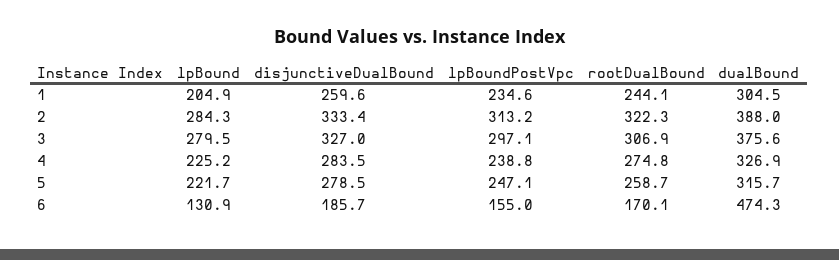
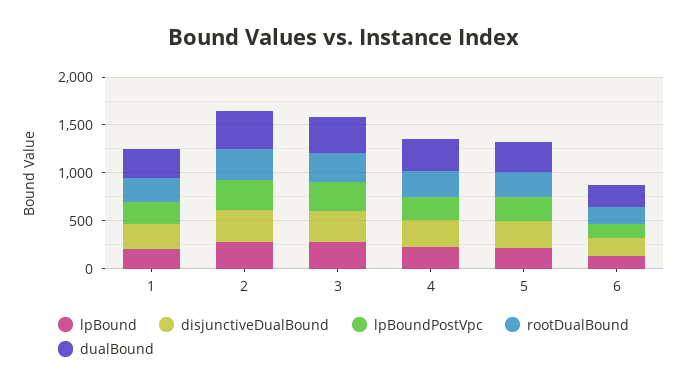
  {
    "lpBound": {
      "1": 204.9,
      "2": 284.3,
      "3": 279.5,
      "4": 225.2,
      "5": 221.7,
      "6": 130.9
    },
    "disjunctiveDualBound": {
      "1": 259.6,
      "2": 333.4,
      "3": 327,
      "4": 283.5,
      "5": 278.5,
      "6": 185.7
    },
    "lpBoundPostVpc": {
      "1": 234.6,
      "2": 313.2,
      "3": 297.1,
      "4": 238.8,
      "5": 247.1,
      "6": 155
    },
    "rootDualBound": {
      "1": 244.1,
      "2": 322.3,
      "3": 306.9,
      "4": 274.8,
      "5": 258.7,
      "6": 170.1
    },
    "dualBound": {
      "1": 304.5,
      "2": 388,
      "3": 375.6,
      "4": 326.9,
      "5": 315.7,
-     "6": 474.3
+     "6": 200
    }
  }

